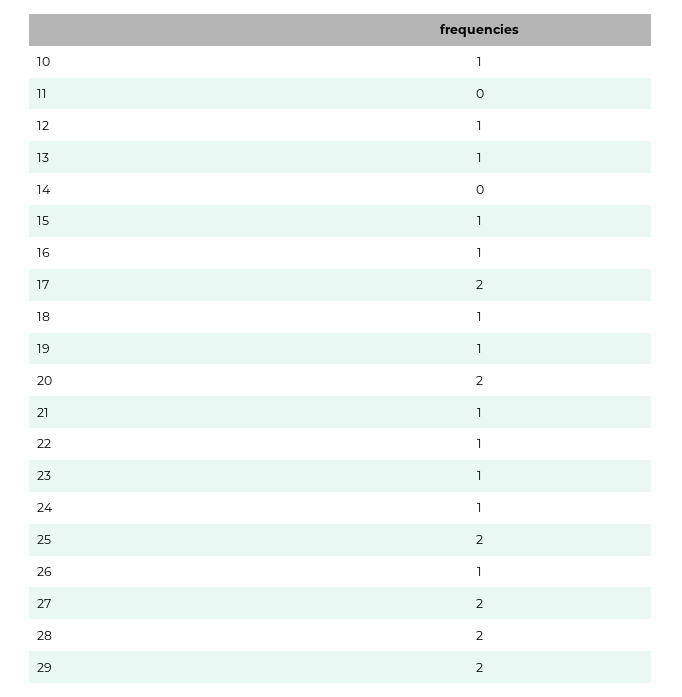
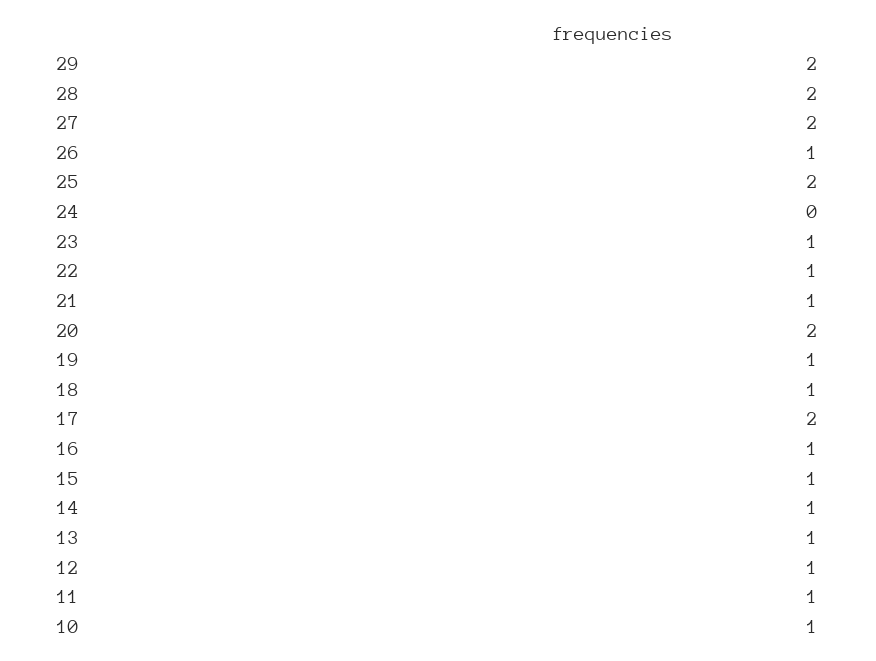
  {
    "10": 1,
-   "11": 0,
+   "11": 1,
    "12": 1,
    "13": 1,
-   "14": 0,
+   "14": 1,
    "15": 1,
    "16": 1,
    "17": 2,
    "18": 1,
    "19": 1,
    "20": 2,
    "21": 1,
    "22": 1,
    "23": 1,
-   "24": 1,
+   "24": 0,
    "25": 2,
    "26": 1,
    "27": 2,
    "28": 2,
    "29": 2
  }

